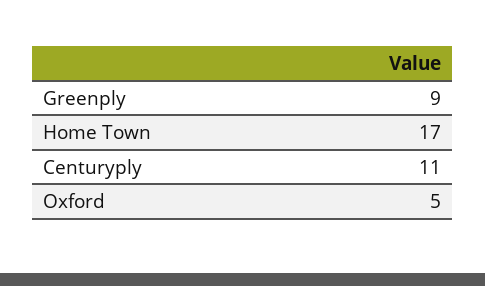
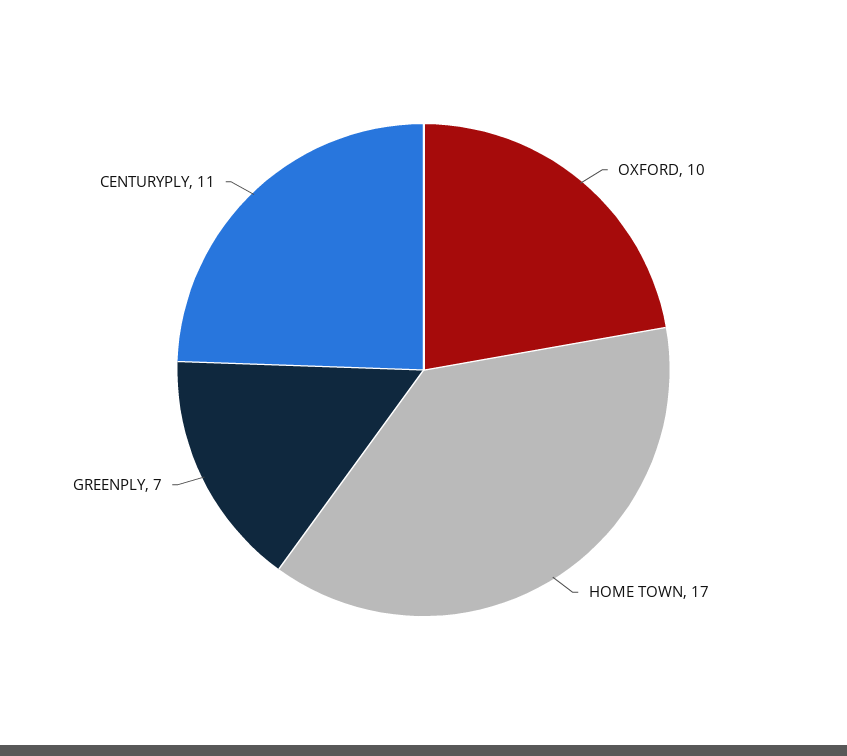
  {
-   "Greenply": 9,
+   "Greenply": 7,
    "Home Town": 17,
    "Centuryply": 11,
-   "Oxford": 5
+   "Oxford": 10
  }

